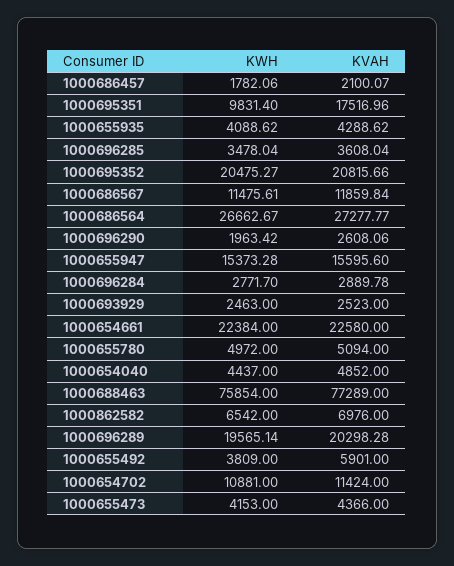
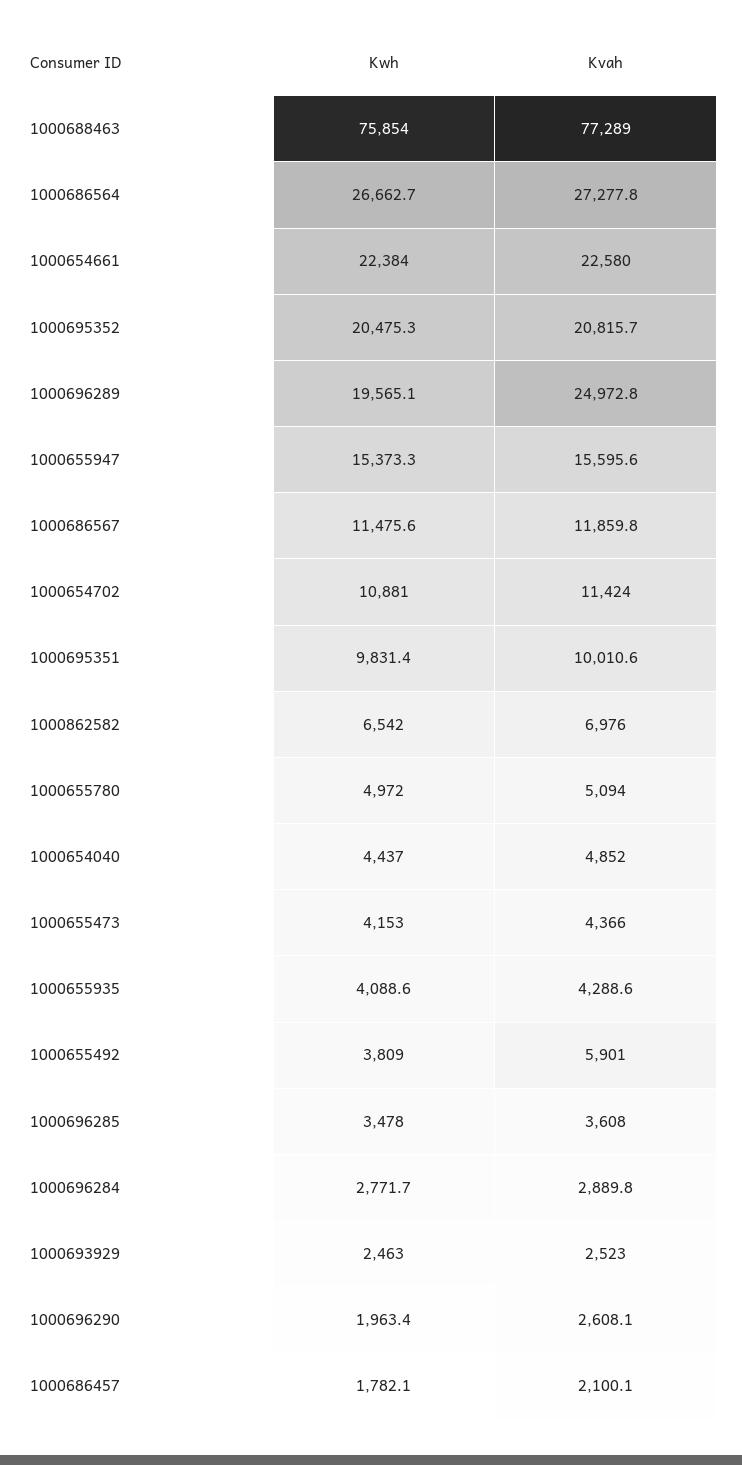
  {
    "KWH": {
      "1000686457": 1782.06,
      "1000695351": 9831.4,
      "1000655935": 4088.62,
      "1000696285": 3478.04,
      "1000695352": 20475.27,
      "1000686567": 11475.61,
      "1000686564": 26662.67,
      "1000696290": 1963.42,
      "1000655947": 15373.28,
      "1000696284": 2771.7,
      "1000693929": 2463,
      "1000654661": 22384,
      "1000655780": 4972,
      "1000654040": 4437,
      "1000688463": 75854,
      "1000862582": 6542,
      "1000696289": 19565.14,
      "1000655492": 3809,
      "1000654702": 10881,
      "1000655473": 4153
    },
    "KVAH": {
      "1000686457": 2100.07,
-     "1000695351": 17516.96,
+     "1000695351": 10010.6,
      "1000655935": 4288.62,
      "1000696285": 3608.04,
      "1000695352": 20815.66,
      "1000686567": 11859.84,
      "1000686564": 27277.77,
      "1000696290": 2608.06,
      "1000655947": 15595.6,
      "1000696284": 2889.78,
      "1000693929": 2523,
      "1000654661": 22580,
      "1000655780": 5094,
      "1000654040": 4852,
      "1000688463": 77289,
      "1000862582": 6976,
-     "1000696289": 20298.28,
+     "1000696289": 24972.8,
      "1000655492": 5901,
      "1000654702": 11424,
      "1000655473": 4366
    }
  }

